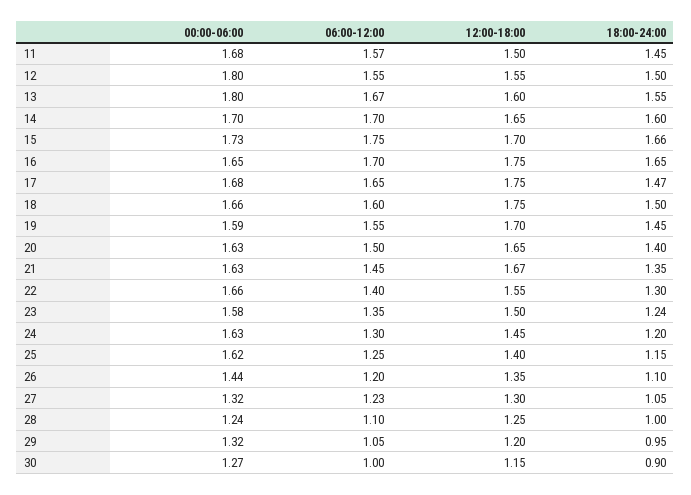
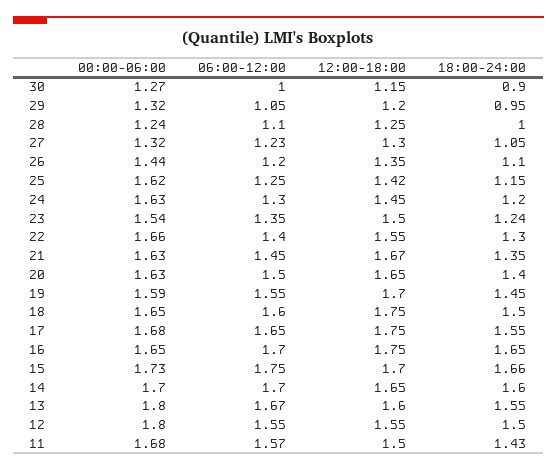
  {
    "00:00-06:00": {
      "11": 1.68,
      "12": 1.8,
      "13": 1.8,
      "14": 1.7,
      "15": 1.73,
      "16": 1.65,
      "17": 1.68,
-     "18": 1.66,
+     "18": 1.65,
      "19": 1.59,
      "20": 1.63,
      "21": 1.63,
      "22": 1.66,
-     "23": 1.58,
+     "23": 1.54,
      "24": 1.63,
      "25": 1.62,
      "26": 1.44,
      "27": 1.32,
      "28": 1.24,
      "29": 1.32,
      "30": 1.27
    },
    "06:00-12:00": {
      "11": 1.57,
      "12": 1.55,
      "13": 1.67,
      "14": 1.7,
      "15": 1.75,
      "16": 1.7,
      "17": 1.65,
      "18": 1.6,
      "19": 1.55,
      "20": 1.5,
      "21": 1.45,
      "22": 1.4,
      "23": 1.35,
      "24": 1.3,
      "25": 1.25,
      "26": 1.2,
      "27": 1.23,
      "28": 1.1,
      "29": 1.05,
      "30": 1
    },
    "12:00-18:00": {
      "11": 1.5,
      "12": 1.55,
      "13": 1.6,
      "14": 1.65,
      "15": 1.7,
      "16": 1.75,
      "17": 1.75,
      "18": 1.75,
      "19": 1.7,
      "20": 1.65,
      "21": 1.67,
      "22": 1.55,
      "23": 1.5,
      "24": 1.45,
-     "25": 1.4,
+     "25": 1.42,
      "26": 1.35,
      "27": 1.3,
      "28": 1.25,
      "29": 1.2,
      "30": 1.15
    },
    "18:00-24:00": {
-     "11": 1.45,
+     "11": 1.43,
      "12": 1.5,
      "13": 1.55,
      "14": 1.6,
      "15": 1.66,
      "16": 1.65,
-     "17": 1.47,
+     "17": 1.55,
      "18": 1.5,
      "19": 1.45,
      "20": 1.4,
      "21": 1.35,
      "22": 1.3,
      "23": 1.24,
      "24": 1.2,
      "25": 1.15,
      "26": 1.1,
      "27": 1.05,
      "28": 1,
      "29": 0.95,
      "30": 0.9
    }
  }

